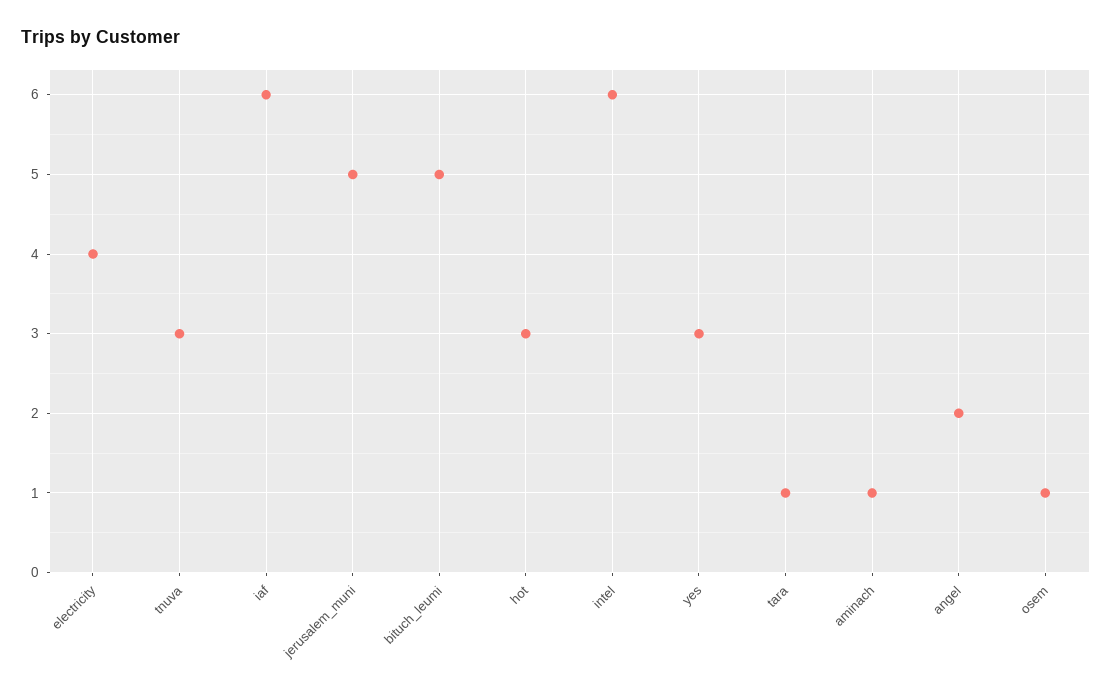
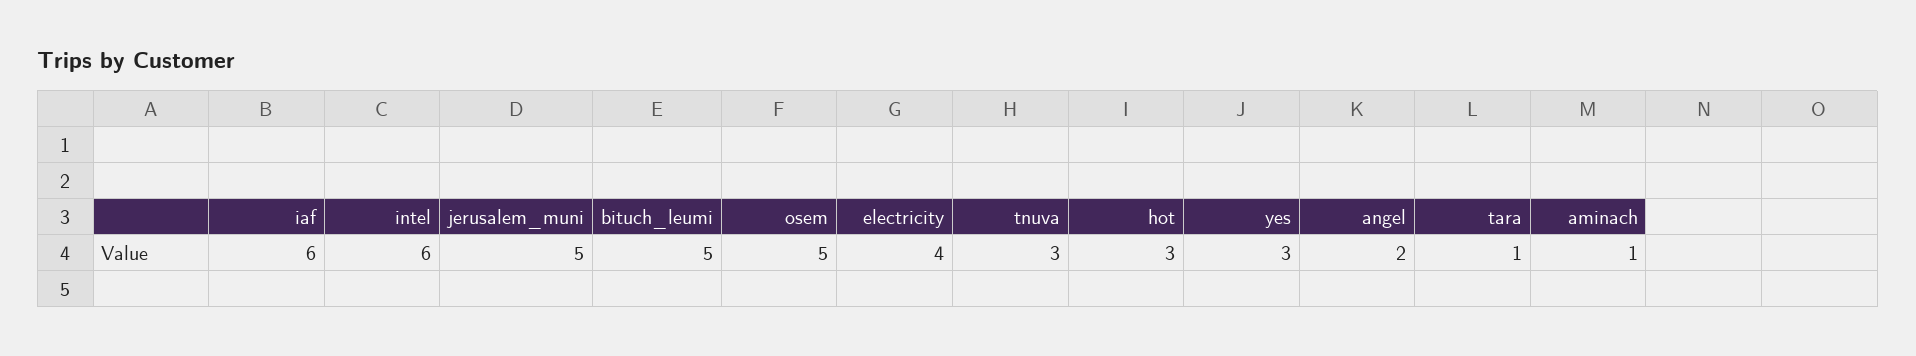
  {
    "electricity": 4,
    "tnuva": 3,
    "iaf": 6,
    "jerusalem_muni": 5,
    "bituch_leumi": 5,
    "hot": 3,
    "intel": 6,
    "yes": 3,
    "tara": 1,
    "aminach": 1,
    "angel": 2,
-   "osem": 1
+   "osem": 5
  }

